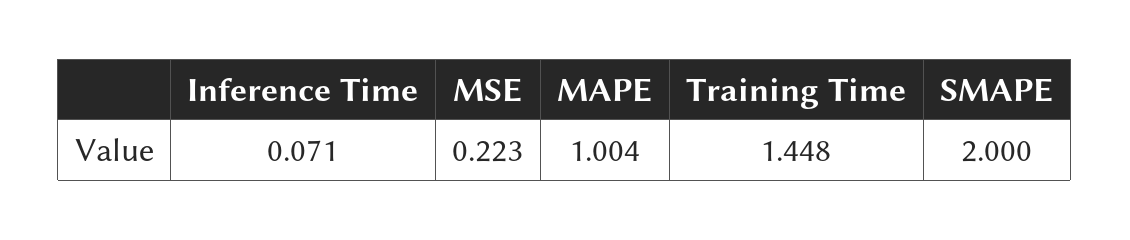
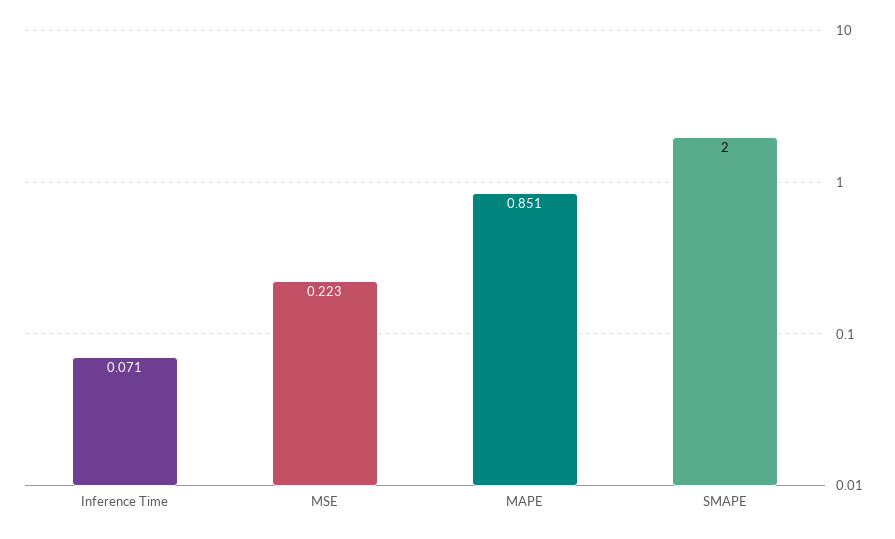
  {
    "Inference Time": 0.071,
    "MSE": 0.223,
-   "MAPE": 1.004,
+   "MAPE": 0.851,
-   "Training Time": 1.448,
    "SMAPE": 2
  }

